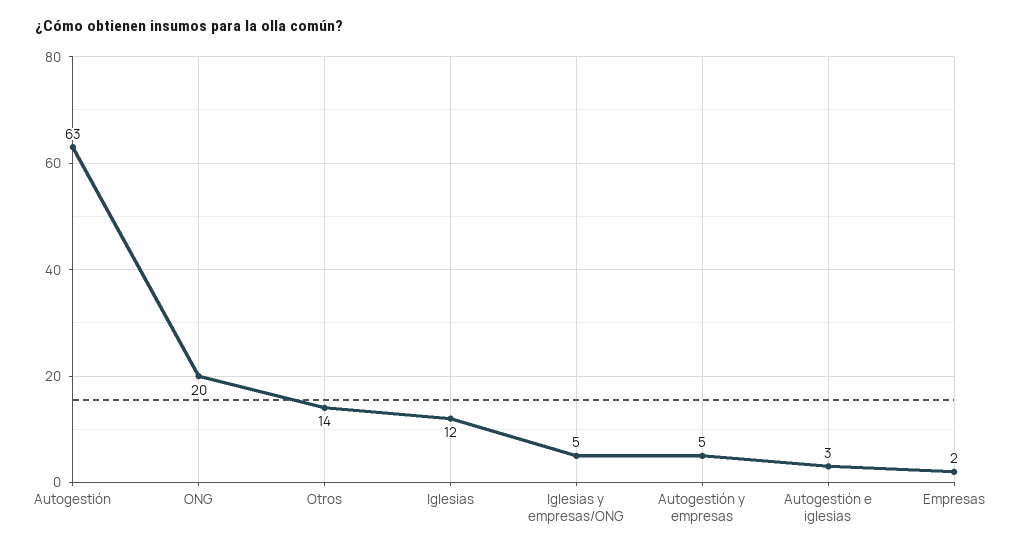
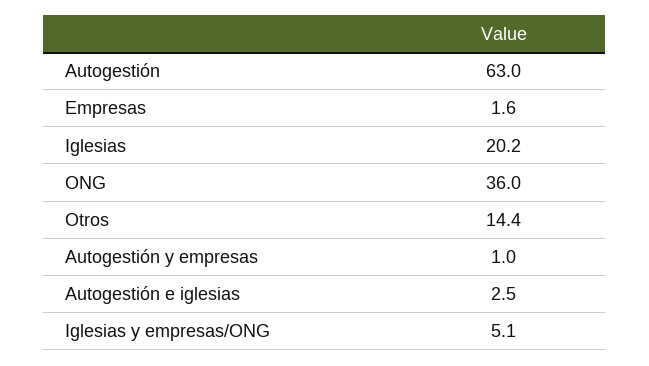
  {
    "Autogestión": 63,
-   "ONG": 20,
+   "ONG": 36,
    "Otros": 14.4,
-   "Iglesias": 12,
+   "Iglesias": 20.2,
    "Iglesias y empresas/ONG": 5.1,
-   "Autogestión y empresas": 5,
+   "Autogestión y empresas": 1,
    "Autogestión e iglesias": 2.5,
    "Empresas": 1.6
  }

